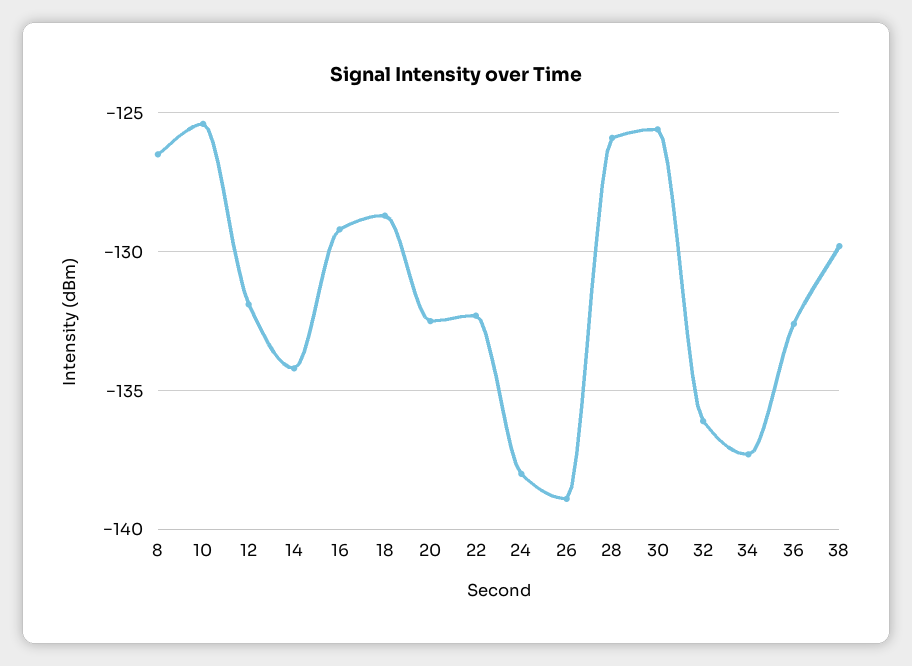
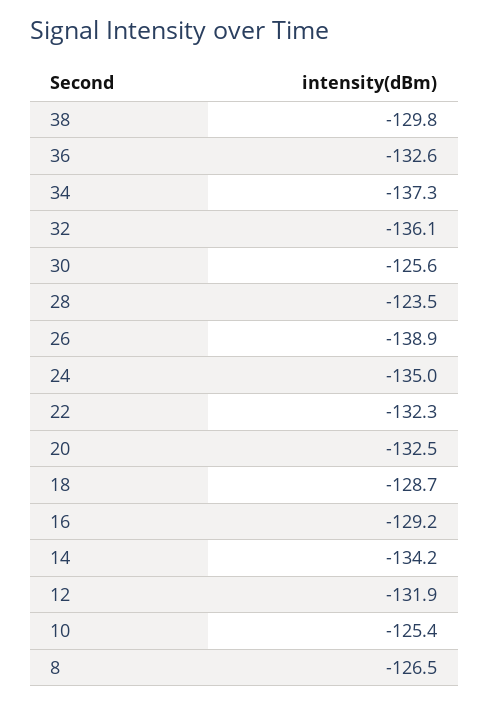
  {
    "8": -126.5,
    "10": -125.4,
    "12": -131.9,
    "14": -134.2,
    "16": -129.2,
    "18": -128.7,
    "20": -132.5,
    "22": -132.3,
-   "24": -138,
+   "24": -135,
    "26": -138.9,
-   "28": -126,
+   "28": -123.5,
    "30": -125.6,
    "32": -136.1,
    "34": -137.3,
    "36": -132.6,
    "38": -129.8
  }

